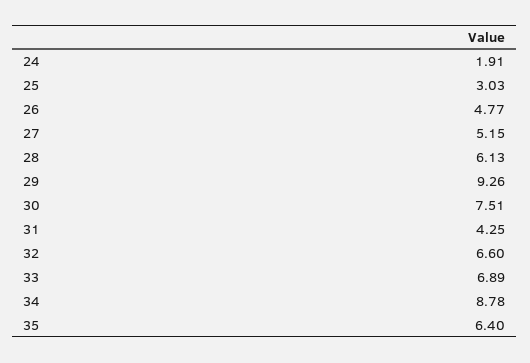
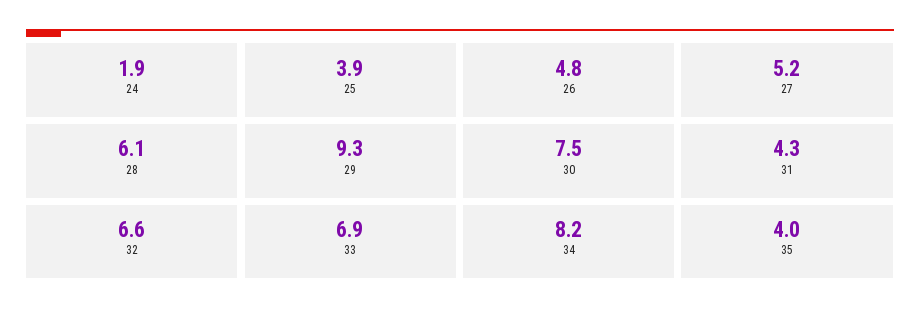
  {
    "24": 1.91,
-   "25": 3.03,
+   "25": 3.9,
    "26": 4.77,
    "27": 5.15,
    "28": 6.13,
    "29": 9.26,
    "30": 7.51,
    "31": 4.25,
    "32": 6.6,
    "33": 6.89,
-   "34": 8.78,
+   "34": 8.2,
-   "35": 6.4
+   "35": 4
  }

